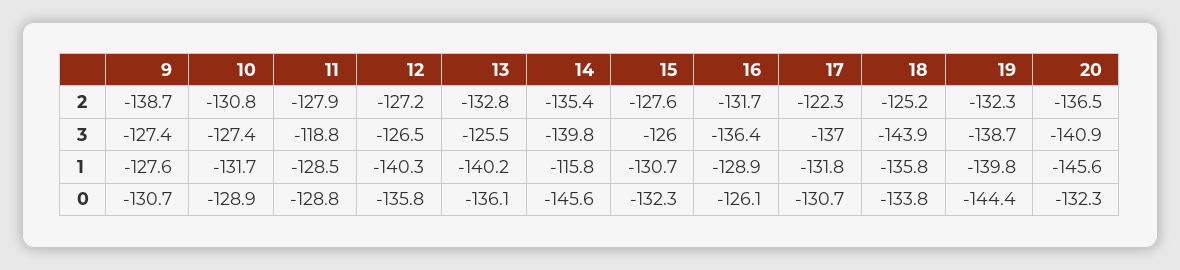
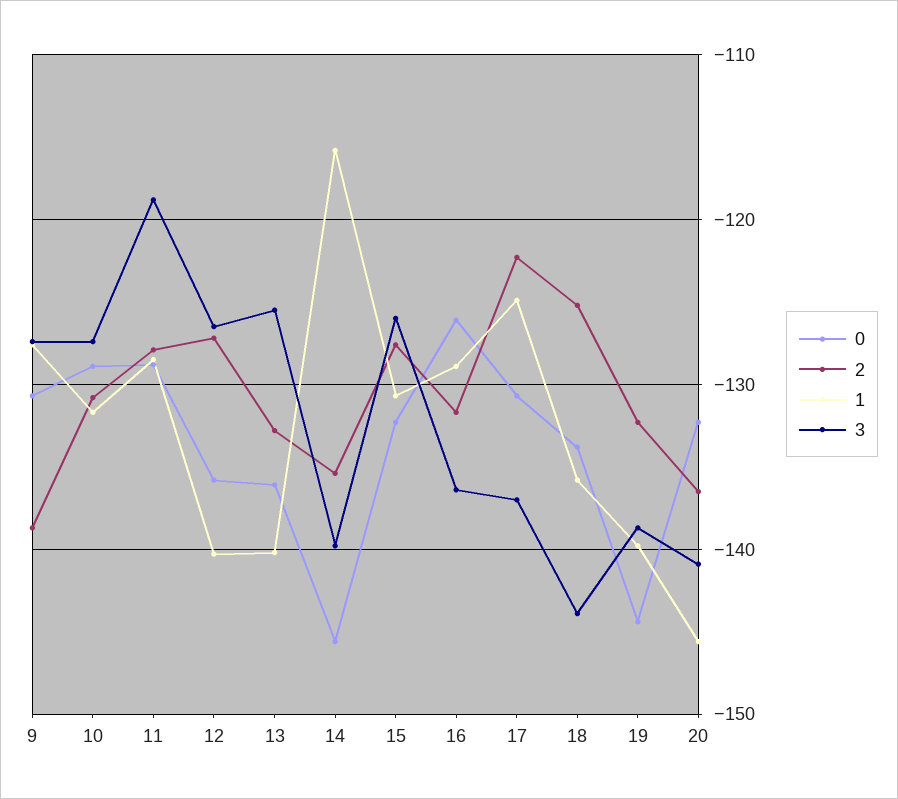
  {
    "2": {
      "9": -138.7,
      "10": -130.8,
      "11": -127.9,
      "12": -127.2,
      "13": -132.8,
      "14": -135.4,
      "15": -127.6,
      "16": -131.7,
      "17": -122.3,
      "18": -125.2,
      "19": -132.3,
      "20": -136.5
    },
    "3": {
      "9": -127.4,
      "10": -127.4,
      "11": -118.8,
      "12": -126.5,
      "13": -125.5,
      "14": -139.8,
      "15": -126,
      "16": -136.4,
      "17": -137,
      "18": -143.9,
      "19": -138.7,
      "20": -140.9
    },
    "1": {
      "9": -127.6,
      "10": -131.7,
      "11": -128.5,
      "12": -140.3,
      "13": -140.2,
      "14": -115.8,
      "15": -130.7,
      "16": -128.9,
-     "17": -131.8,
+     "17": -125,
      "18": -135.8,
      "19": -139.8,
      "20": -145.6
    },
    "0": {
      "9": -130.7,
      "10": -128.9,
      "11": -128.8,
      "12": -135.8,
      "13": -136.1,
      "14": -145.6,
      "15": -132.3,
      "16": -126.1,
      "17": -130.7,
      "18": -133.8,
      "19": -144.4,
      "20": -132.3
    }
  }

